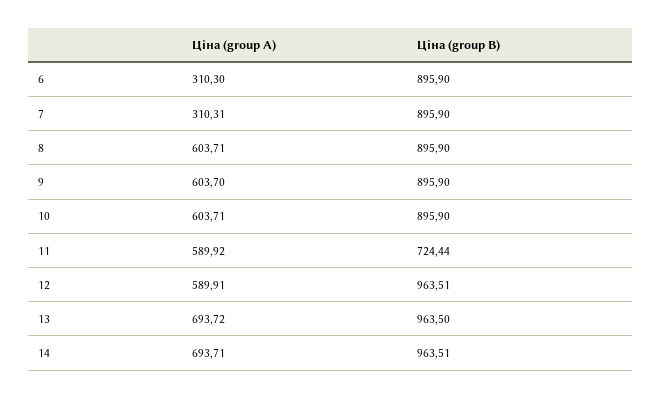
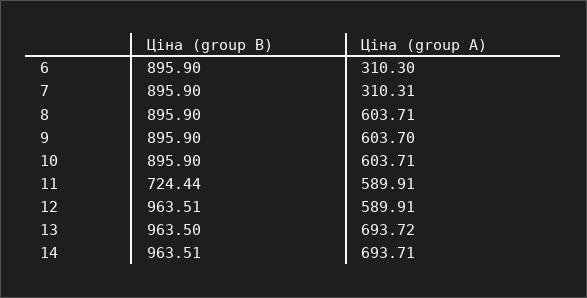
  {
    "Ціна (group A)": {
      "6": 310.3,
      "7": 310.31,
      "8": 603.71,
      "9": 603.7,
      "10": 603.71,
-     "11": 589.92,
+     "11": 589.91,
      "12": 589.91,
      "13": 693.72,
      "14": 693.71
    },
    "Ціна (group B)": {
      "6": 895.9,
      "7": 895.9,
      "8": 895.9,
      "9": 895.9,
      "10": 895.9,
      "11": 724.44,
      "12": 963.51,
      "13": 963.5,
      "14": 963.51
    }
  }

